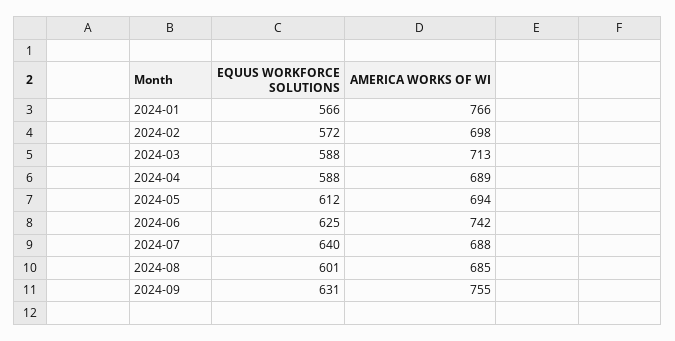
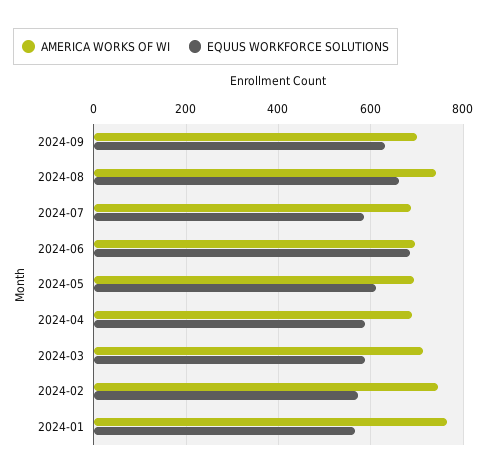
  {
    "EQUUS WORKFORCE SOLUTIONS": {
      "2024-01": 566,
      "2024-02": 572,
      "2024-03": 588,
      "2024-04": 588,
      "2024-05": 612,
-     "2024-06": 625,
+     "2024-06": 680,
-     "2024-07": 640,
+     "2024-07": 580,
-     "2024-08": 601,
+     "2024-08": 660,
      "2024-09": 631
    },
    "AMERICA WORKS OF WI": {
      "2024-01": 766,
-     "2024-02": 698,
+     "2024-02": 740,
      "2024-03": 713,
      "2024-04": 689,
      "2024-05": 694,
-     "2024-06": 742,
+     "2024-06": 700,
      "2024-07": 688,
-     "2024-08": 685,
+     "2024-08": 740,
-     "2024-09": 755
+     "2024-09": 700
    }
  }

